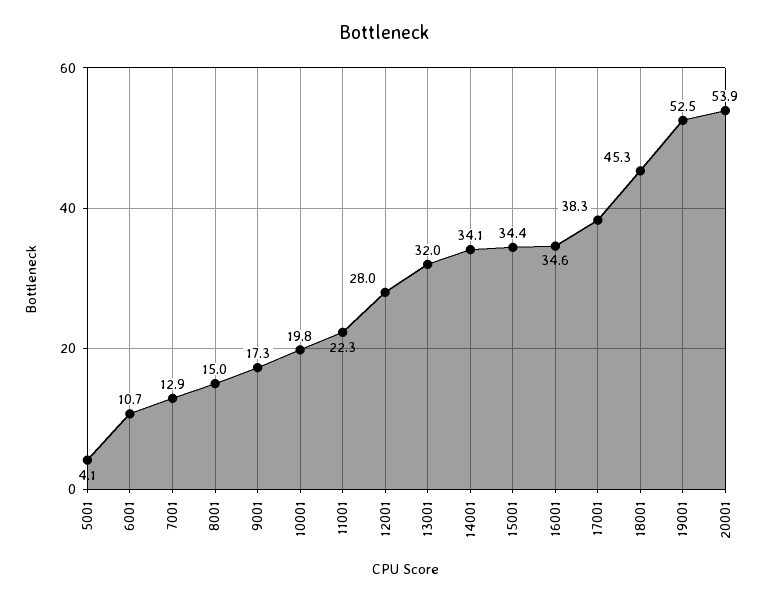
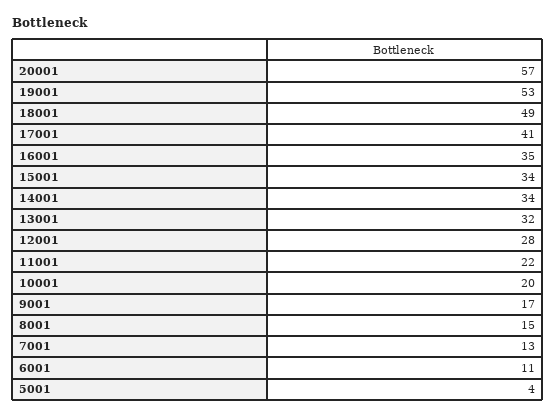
  {
    "5001": 4.1,
    "6001": 10.7,
    "7001": 12.9,
    "8001": 15,
    "9001": 17.3,
    "10001": 19.8,
    "11001": 22.3,
    "12001": 28,
    "13001": 32,
    "14001": 34.1,
    "15001": 34.4,
    "16001": 34.6,
-   "17001": 38.3,
+   "17001": 41,
-   "18001": 45.3,
+   "18001": 49,
    "19001": 52.5,
-   "20001": 53.9
+   "20001": 57
  }

